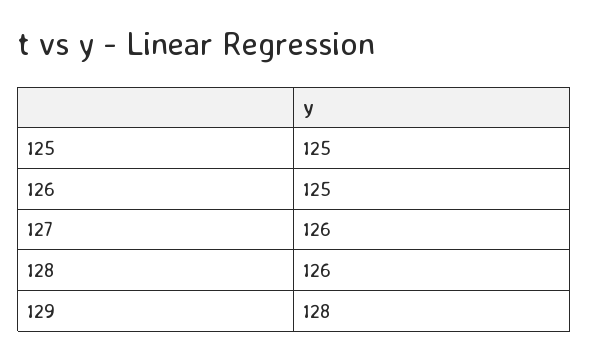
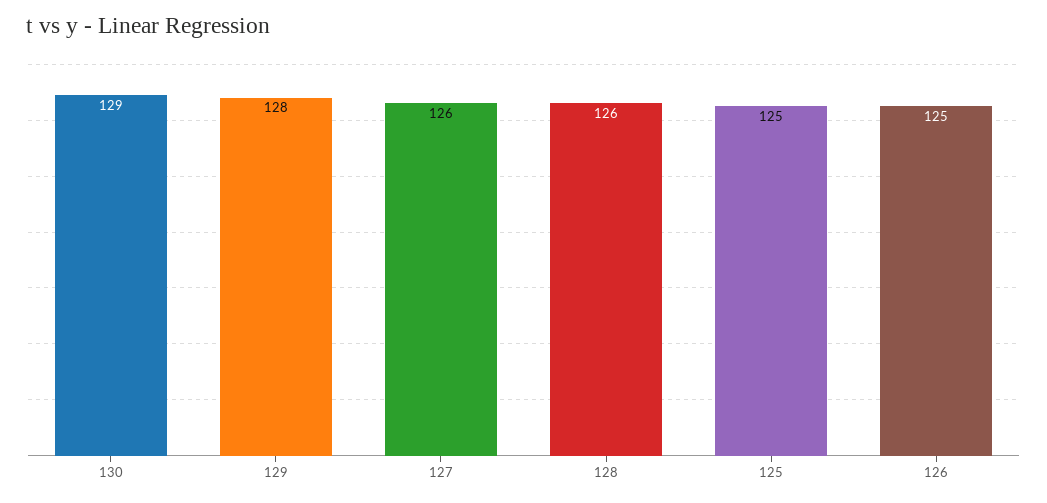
  {
    "125": 125,
    "126": 125,
    "127": 126,
    "128": 126,
-   "129": 128
+   "129": 128,
+   "130": 129
  }

